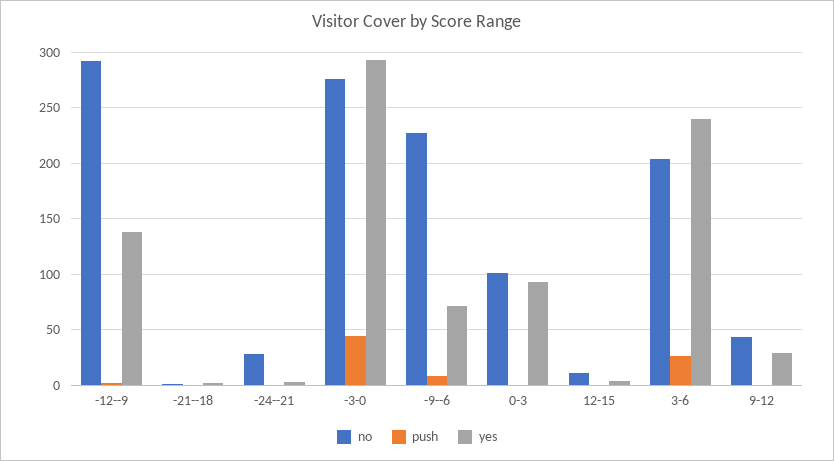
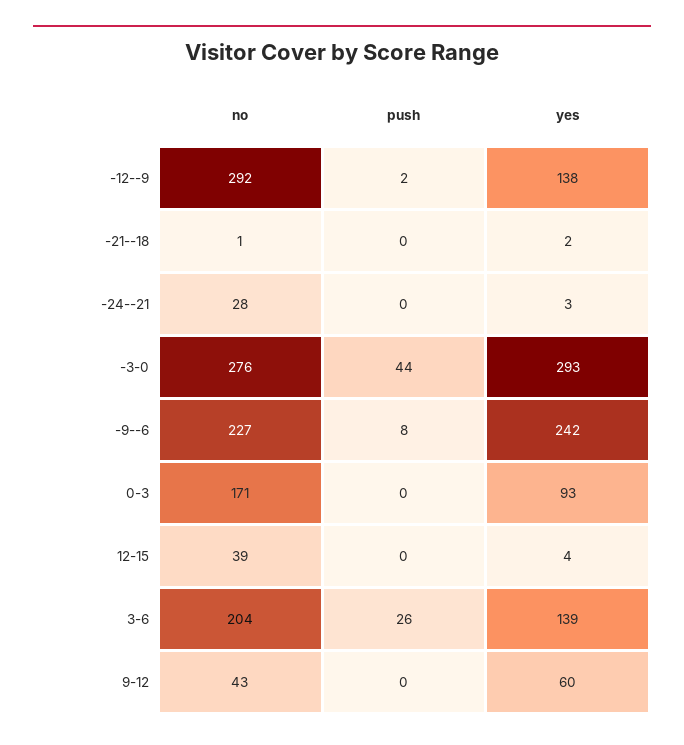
  {
    "no": {
      "-12--9": 292,
      "-21--18": 1,
      "-24--21": 28,
      "-3-0": 276,
      "-9--6": 227,
-     "0-3": 100,
+     "0-3": 171,
-     "12-15": 10,
+     "12-15": 39,
      "3-6": 204,
      "9-12": 43
    },
    "push": {
      "-12--9": 2,
      "-21--18": 0,
      "-24--21": 0,
      "-3-0": 44,
      "-9--6": 8,
      "0-3": 0,
      "12-15": 0,
      "3-6": 26,
      "9-12": 0
    },
    "yes": {
      "-12--9": 138,
      "-21--18": 2,
      "-24--21": 3,
      "-3-0": 293,
-     "-9--6": 70,
+     "-9--6": 242,
      "0-3": 93,
      "12-15": 4,
-     "3-6": 240,
+     "3-6": 139,
-     "9-12": 30
+     "9-12": 60
    }
  }

